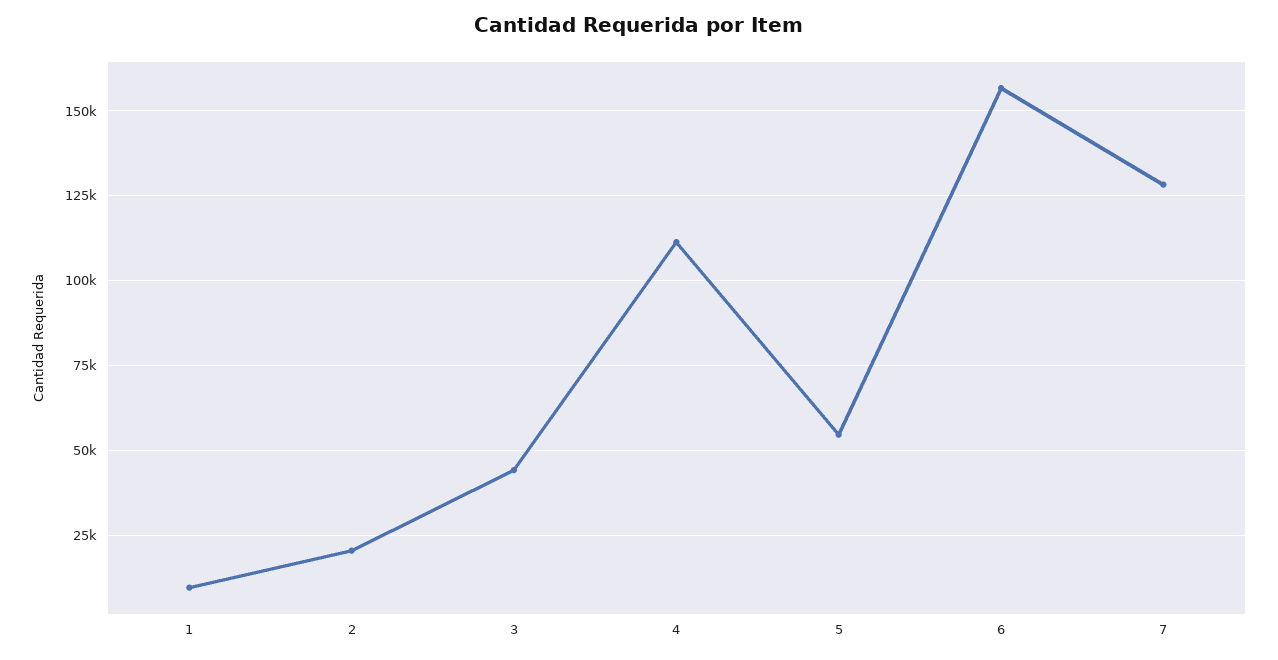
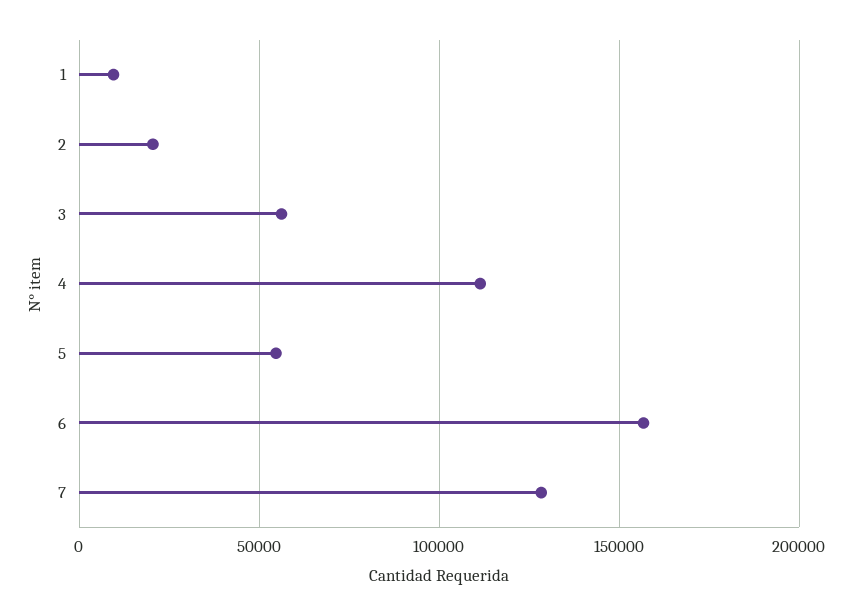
  {
    "1": 10000,
    "2": 20000,
-   "3": 45000,
+   "3": 55000,
    "4": 112500,
    "5": 55000,
    "6": 157500,
    "7": 127500
  }

